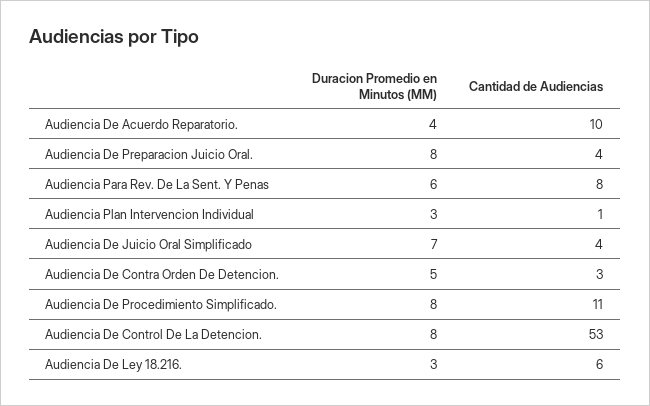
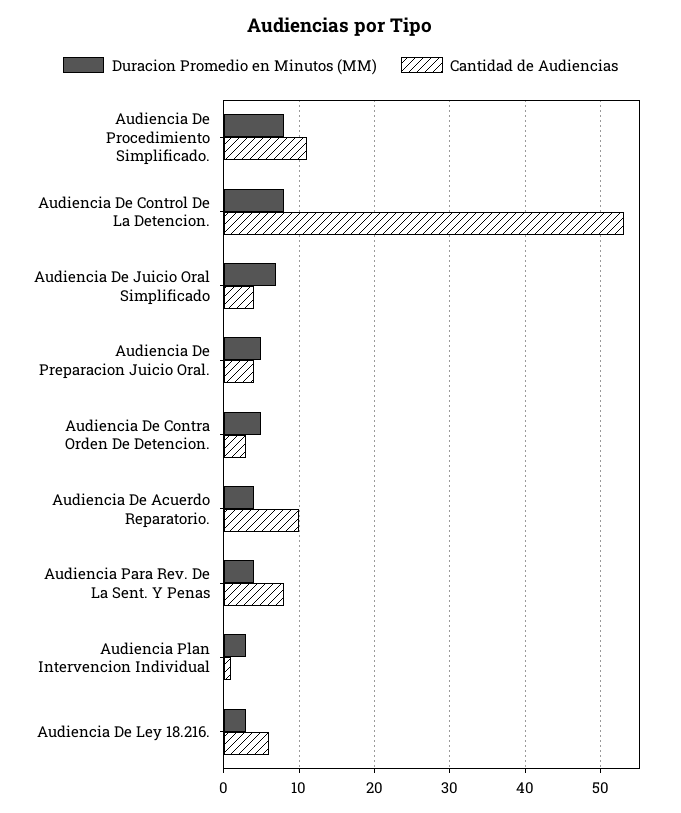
  {
    "Duracion Promedio en Minutos (MM)": {
      "Audiencia De Acuerdo Reparatorio.": 4,
-     "Audiencia De Preparacion Juicio Oral.": 8,
+     "Audiencia De Preparacion Juicio Oral.": 5,
-     "Audiencia Para Rev. De La Sent. Y Penas": 6,
+     "Audiencia Para Rev. De La Sent. Y Penas": 4,
      "Audiencia Plan Intervencion Individual": 3,
      "Audiencia De Juicio Oral Simplificado": 7,
      "Audiencia De Contra Orden De Detencion.": 5,
      "Audiencia De Procedimiento Simplificado.": 8,
      "Audiencia De Control De La Detencion.": 8,
      "Audiencia De Ley 18.216.": 3
    },
    "Cantidad de Audiencias": {
      "Audiencia De Acuerdo Reparatorio.": 10,
      "Audiencia De Preparacion Juicio Oral.": 4,
      "Audiencia Para Rev. De La Sent. Y Penas": 8,
      "Audiencia Plan Intervencion Individual": 1,
      "Audiencia De Juicio Oral Simplificado": 4,
      "Audiencia De Contra Orden De Detencion.": 3,
      "Audiencia De Procedimiento Simplificado.": 11,
      "Audiencia De Control De La Detencion.": 53,
      "Audiencia De Ley 18.216.": 6
    }
  }

